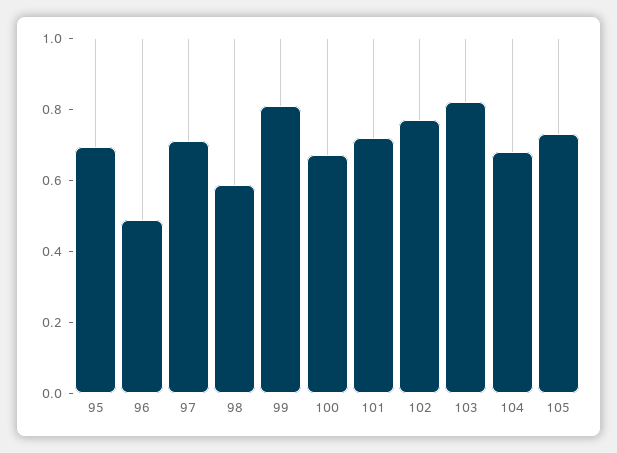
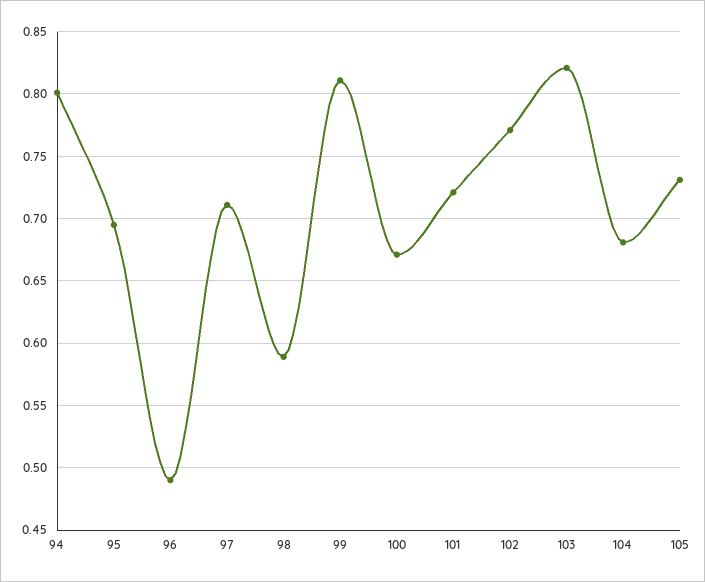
  {
    "95": 0.695,
    "96": 0.49,
    "97": 0.71,
    "98": 0.59,
    "99": 0.81,
    "100": 0.67,
    "101": 0.72,
    "102": 0.77,
    "103": 0.82,
    "104": 0.68,
-   "105": 0.73
+   "105": 0.73,
+   "94": 0.8
  }

